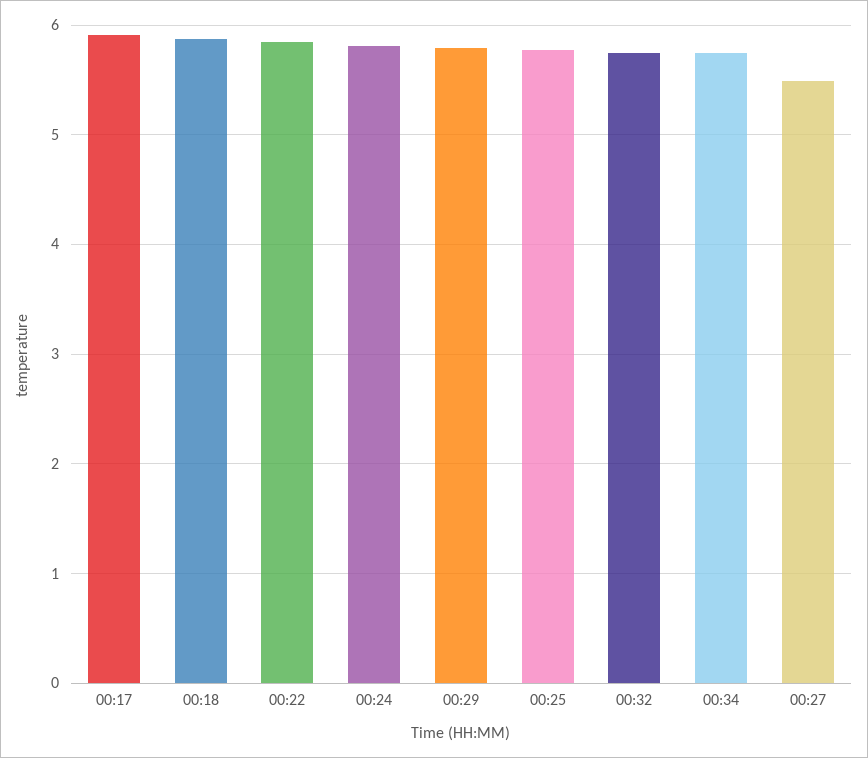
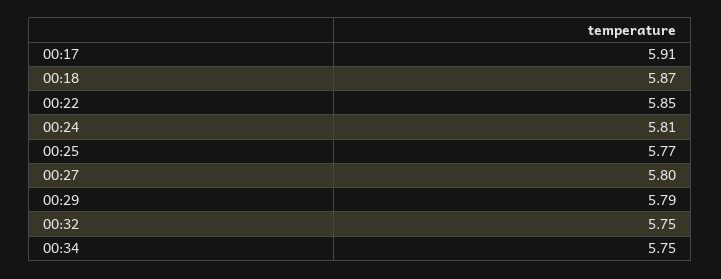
  {
    "00:17": 5.91,
    "00:18": 5.87,
    "00:22": 5.85,
    "00:24": 5.81,
    "00:29": 5.79,
    "00:25": 5.77,
    "00:32": 5.75,
    "00:34": 5.75,
-   "00:27": 5.5
+   "00:27": 5.8
  }

